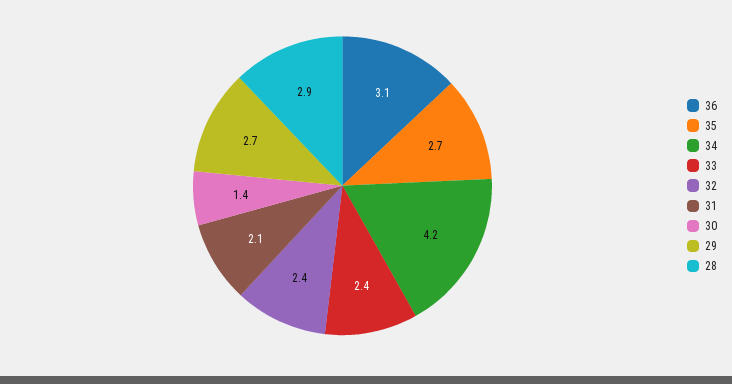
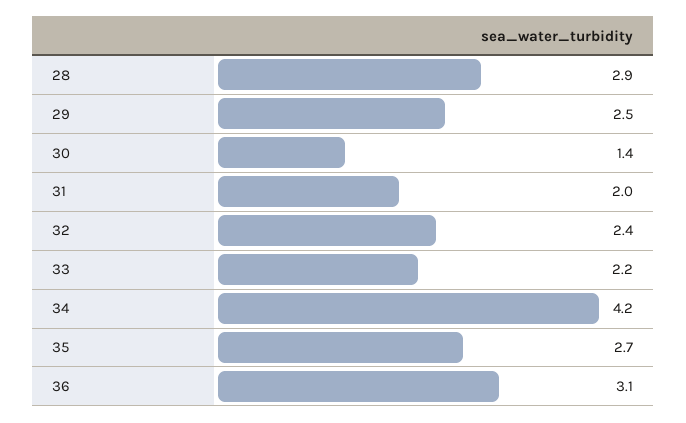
  {
    "36": 3.1,
    "35": 2.7,
    "34": 4.2,
-   "33": 2.4,
+   "33": 2.2,
    "32": 2.4,
-   "31": 2.1,
+   "31": 2,
    "30": 1.4,
-   "29": 2.7,
+   "29": 2.5,
    "28": 2.9
  }

